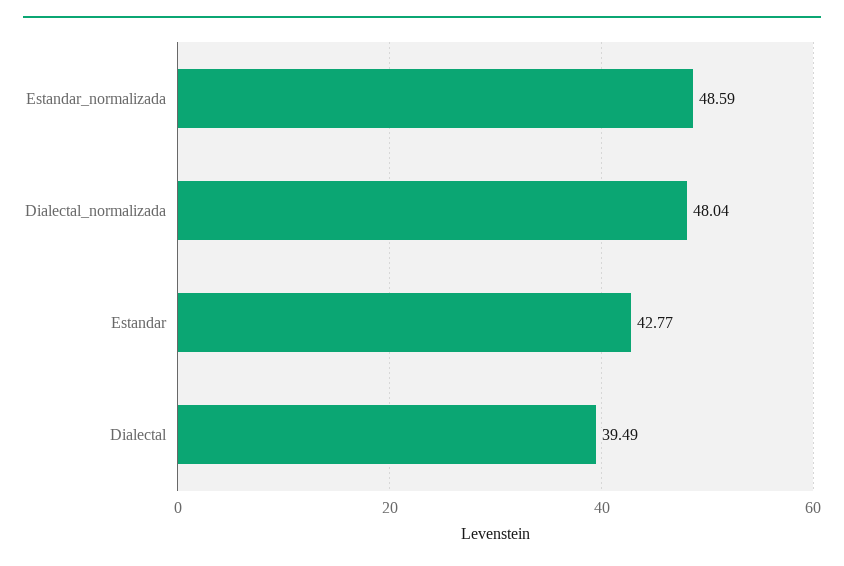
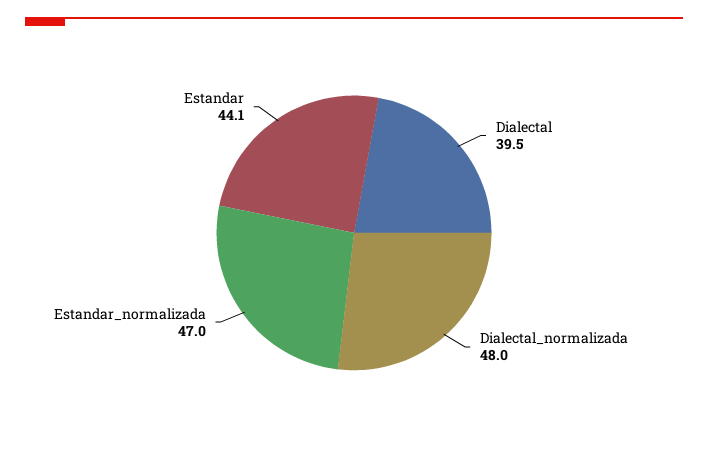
  {
-   "Estandar_normalizada": 48.59,
+   "Estandar_normalizada": 47,
    "Dialectal_normalizada": 48.04,
-   "Estandar": 42.77,
+   "Estandar": 44.1,
    "Dialectal": 39.49
  }

